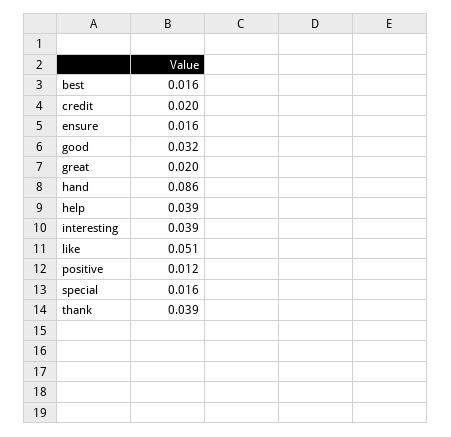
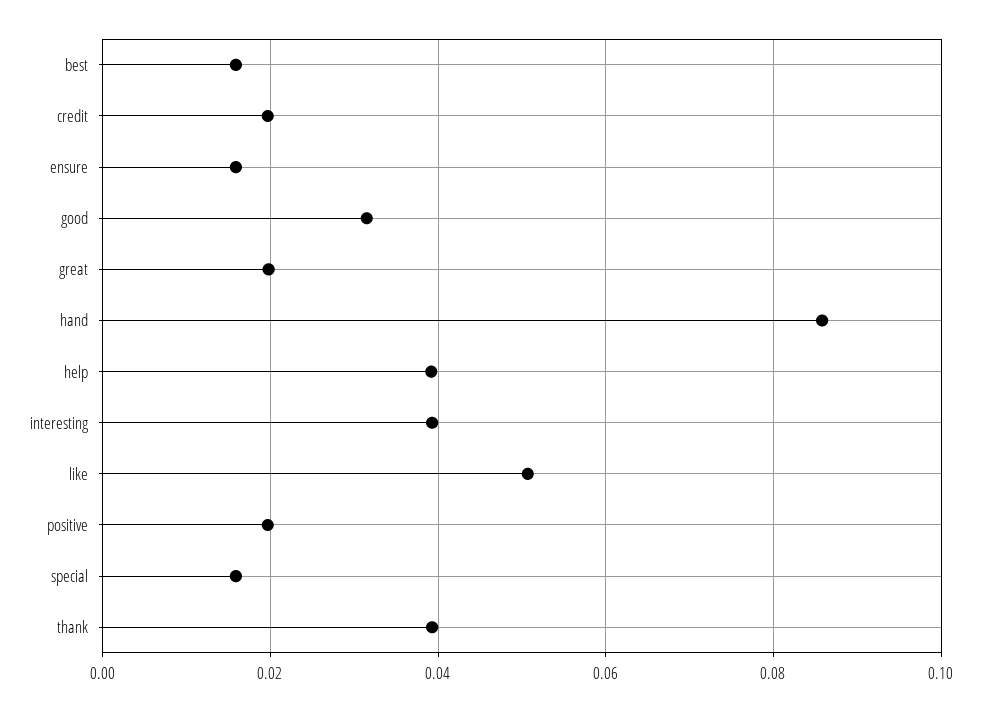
  {
    "best": 0.016,
    "credit": 0.02,
    "ensure": 0.016,
    "good": 0.032,
    "great": 0.02,
    "hand": 0.086,
    "help": 0.039,
    "interesting": 0.039,
    "like": 0.051,
-   "positive": 0.012,
+   "positive": 0.02,
    "special": 0.016,
    "thank": 0.039
  }

